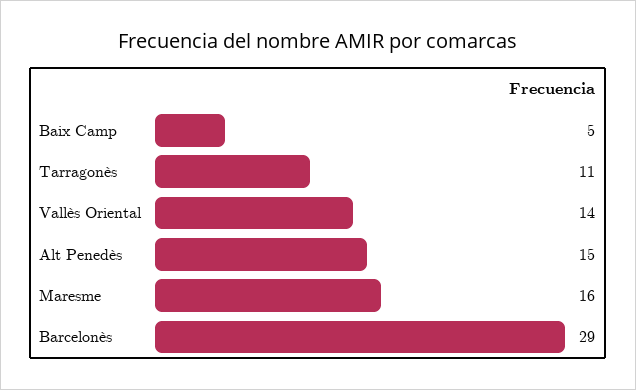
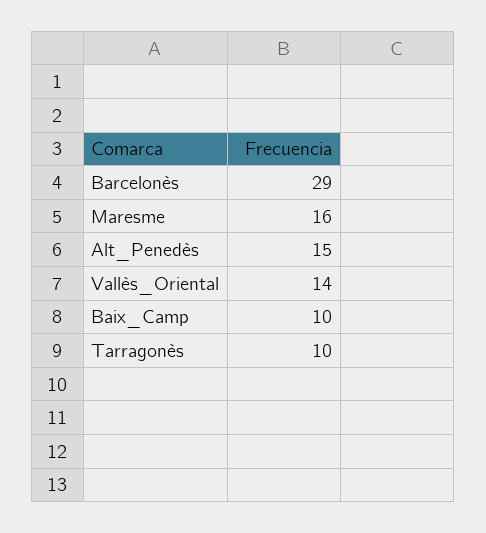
  {
-   "Baix Camp": 5,
+   "Baix Camp": 10,
-   "Tarragonès": 11,
+   "Tarragonès": 10,
    "Vallès Oriental": 14,
    "Alt Penedès": 15,
    "Maresme": 16,
    "Barcelonès": 29
  }

